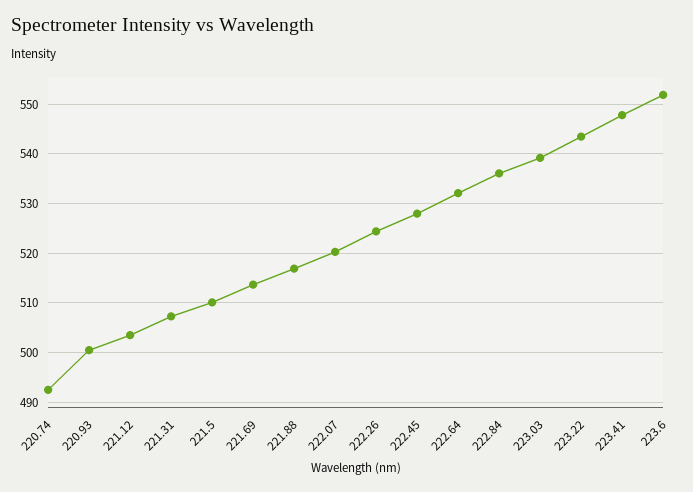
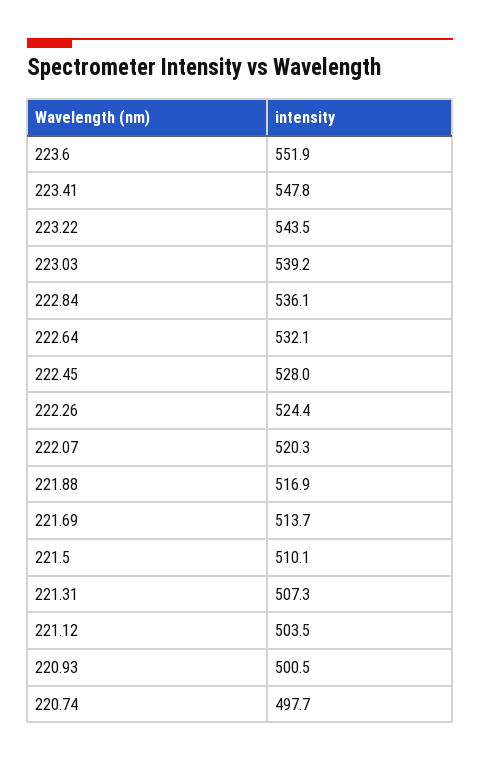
  {
-   "220.74": 492,
+   "220.74": 497.7,
    "220.93": 500.5,
    "221.12": 503.5,
    "221.31": 507.3,
    "221.5": 510.1,
    "221.69": 513.7,
    "221.88": 516.9,
    "222.07": 520.3,
    "222.26": 524.4,
    "222.45": 528,
    "222.64": 532.1,
    "222.84": 536.1,
    "223.03": 539.2,
    "223.22": 543.5,
    "223.41": 547.8,
    "223.6": 551.9
  }

